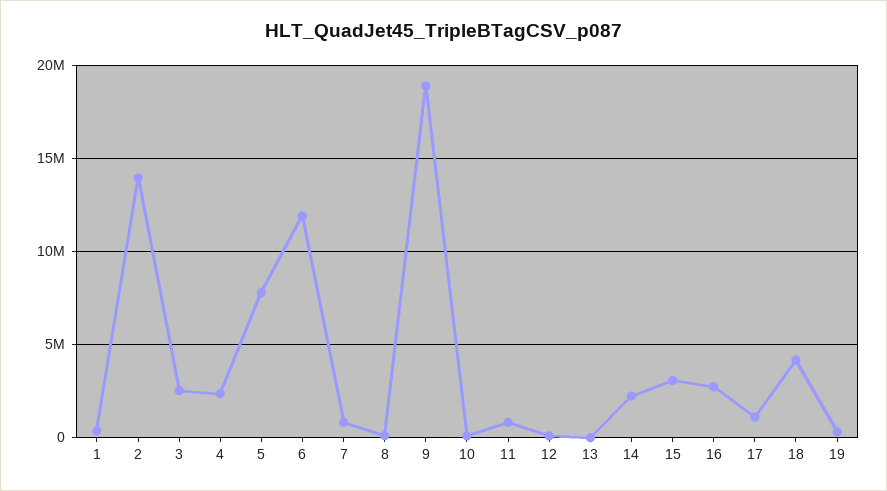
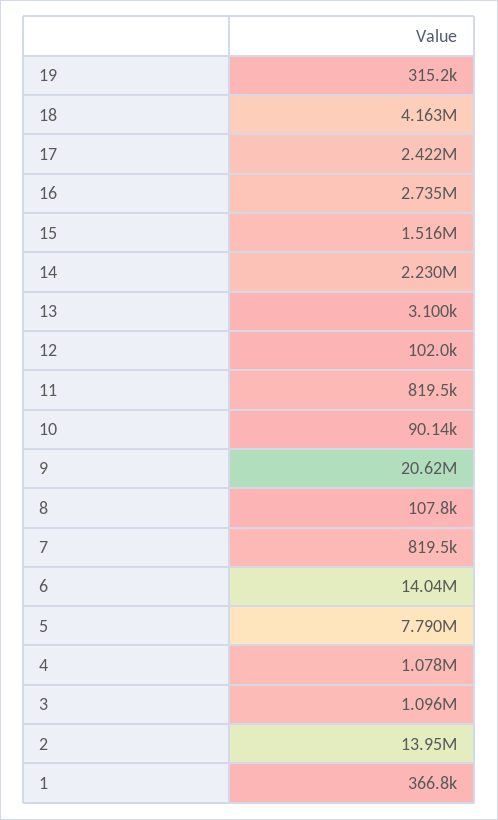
  {
    "1": 366800,
    "2": 13950000,
-   "3": 2500000,
+   "3": 1096000,
-   "4": 2500000,
+   "4": 1078000,
    "5": 7790000,
-   "6": 12000000,
+   "6": 14040000,
    "7": 819500,
    "8": 107800,
-   "9": 19000000,
+   "9": 20620000,
    "10": 90140,
    "11": 819500,
    "12": 102000,
    "13": 3100,
    "14": 2230000,
-   "15": 3000000,
+   "15": 1516000,
    "16": 2735000,
-   "17": 1000000,
+   "17": 2422000,
    "18": 4163000,
    "19": 315200
  }

